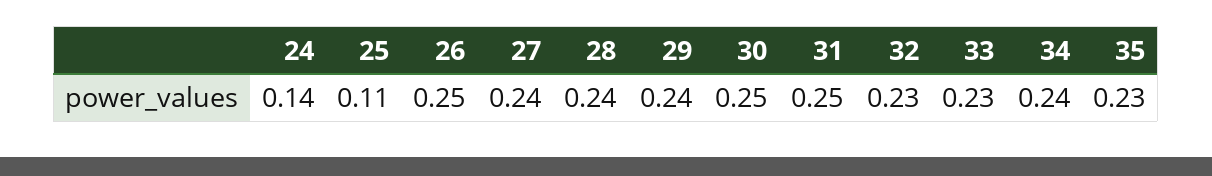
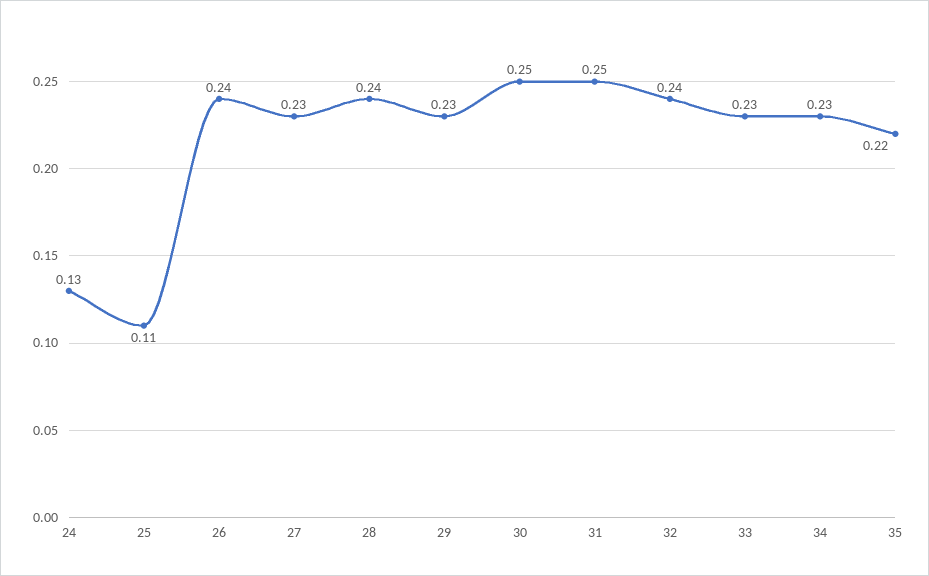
  {
-   "24": 0.14,
+   "24": 0.13,
    "25": 0.11,
-   "26": 0.25,
+   "26": 0.24,
-   "27": 0.24,
+   "27": 0.23,
    "28": 0.24,
-   "29": 0.24,
+   "29": 0.23,
    "30": 0.25,
    "31": 0.25,
-   "32": 0.23,
+   "32": 0.24,
    "33": 0.23,
-   "34": 0.24,
+   "34": 0.23,
-   "35": 0.23
+   "35": 0.22
  }

